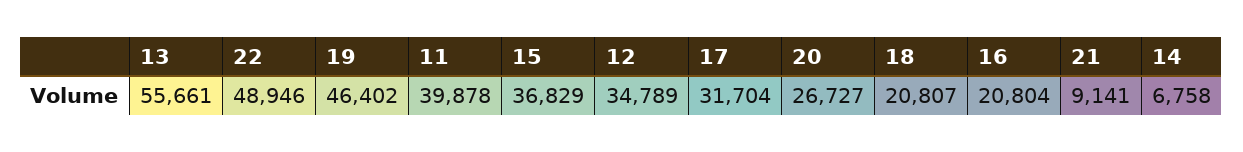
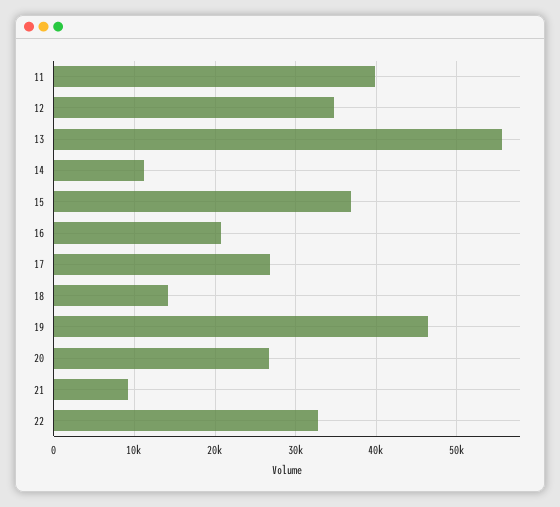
  {
    "13": 55661,
-   "22": 48946,
+   "22": 33000,
    "19": 46402,
    "11": 39878,
    "15": 36829,
    "12": 34789,
-   "17": 31704,
+   "17": 27000,
    "20": 26727,
-   "18": 20807,
+   "18": 14000,
    "16": 20804,
    "21": 9141,
-   "14": 6758
+   "14": 11000
  }

